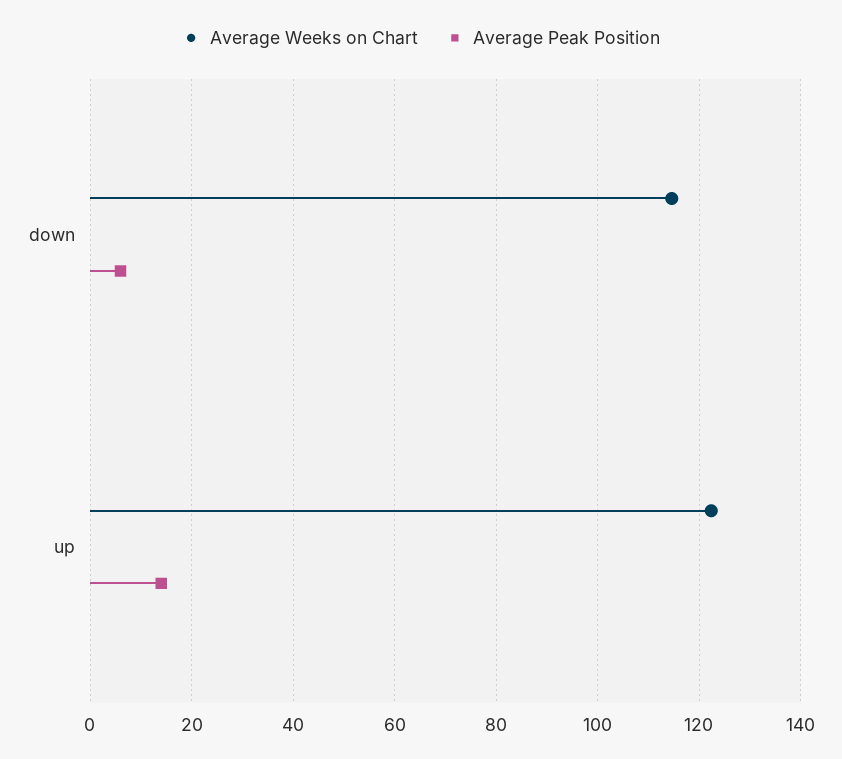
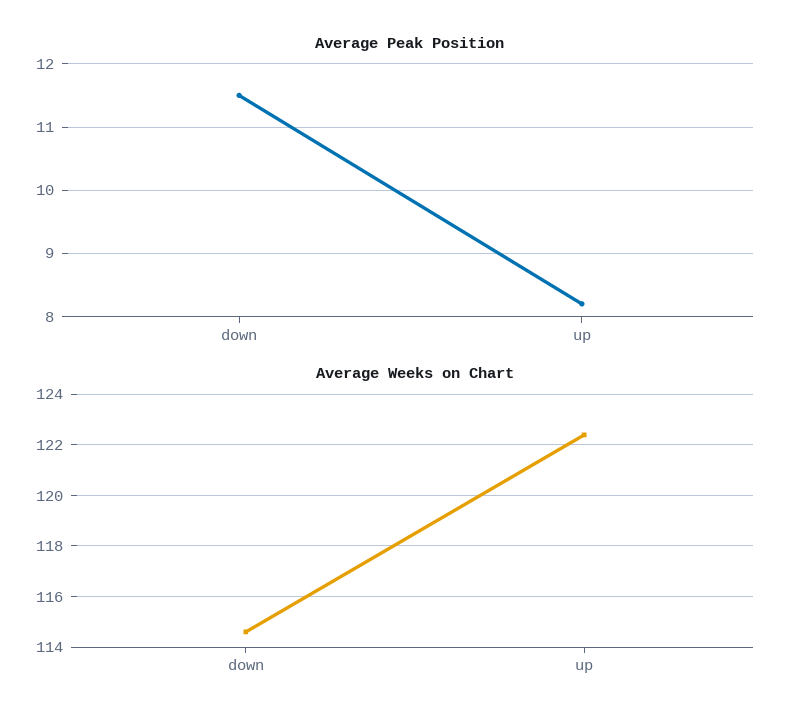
  {
    "Average Weeks on Chart": {
      "down": 114.5,
      "up": 122.5
    },
    "Average Peak Position": {
-     "down": 6,
+     "down": 11.5,
-     "up": 14
+     "up": 8.2
    }
  }

